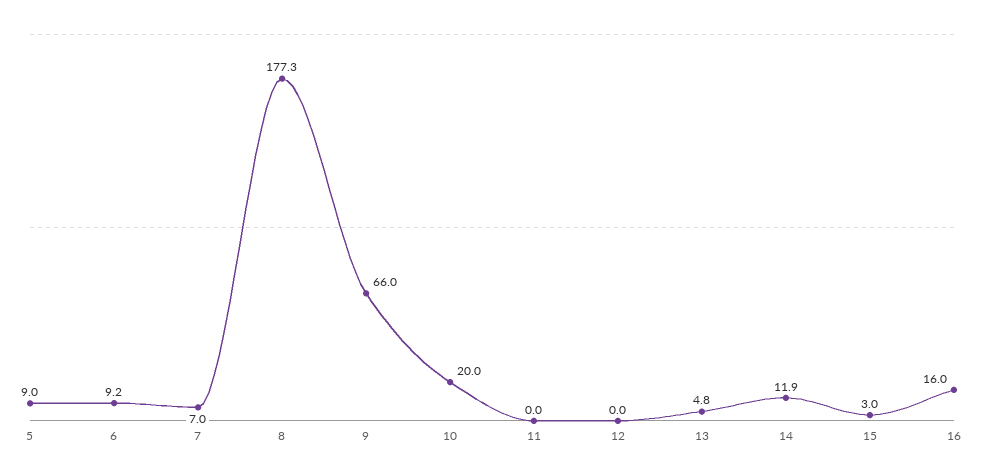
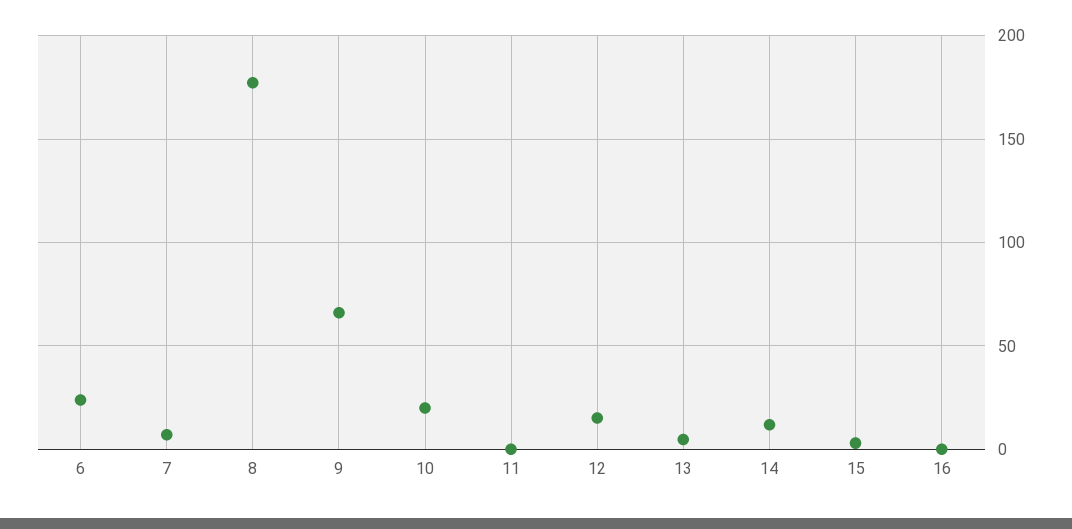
  {
-   "5": 9,
-   "6": 9.2,
+   "6": 25,
    "7": 7,
    "8": 177.3,
    "9": 66,
    "10": 20,
    "11": 0,
-   "12": 0,
+   "12": 15,
    "13": 4.8,
    "14": 11.9,
    "15": 3,
-   "16": 16
+   "16": 0
  }

